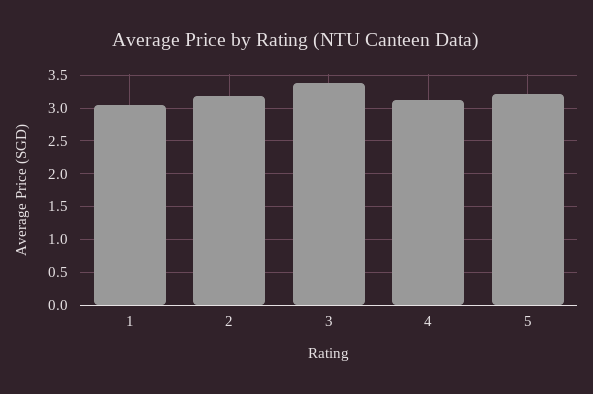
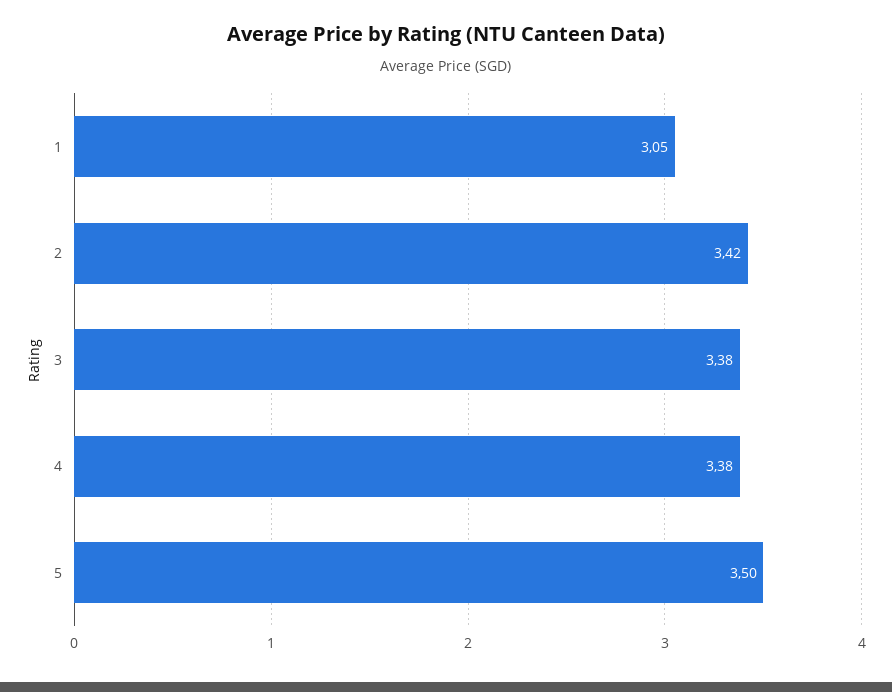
  {
    "1": 3.05,
-   "2": 3.2,
+   "2": 3.42,
    "3": 3.38,
-   "4": 3.1,
+   "4": 3.38,
-   "5": 3.2
+   "5": 3.5
  }

